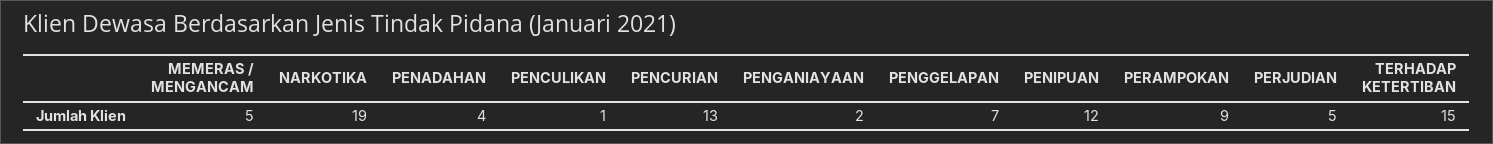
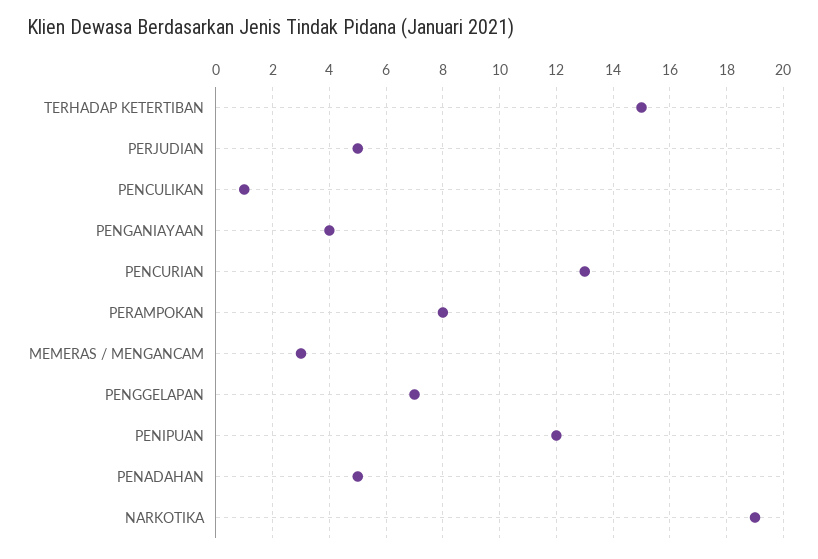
  {
-   "MEMERAS / MENGANCAM": 5,
+   "MEMERAS / MENGANCAM": 3,
    "NARKOTIKA": 19,
-   "PENADAHAN": 4,
+   "PENADAHAN": 5,
    "PENCULIKAN": 1,
    "PENCURIAN": 13,
-   "PENGANIAYAAN": 2,
+   "PENGANIAYAAN": 4,
    "PENGGELAPAN": 7,
    "PENIPUAN": 12,
-   "PERAMPOKAN": 9,
+   "PERAMPOKAN": 8,
    "PERJUDIAN": 5,
    "TERHADAP KETERTIBAN": 15
  }

